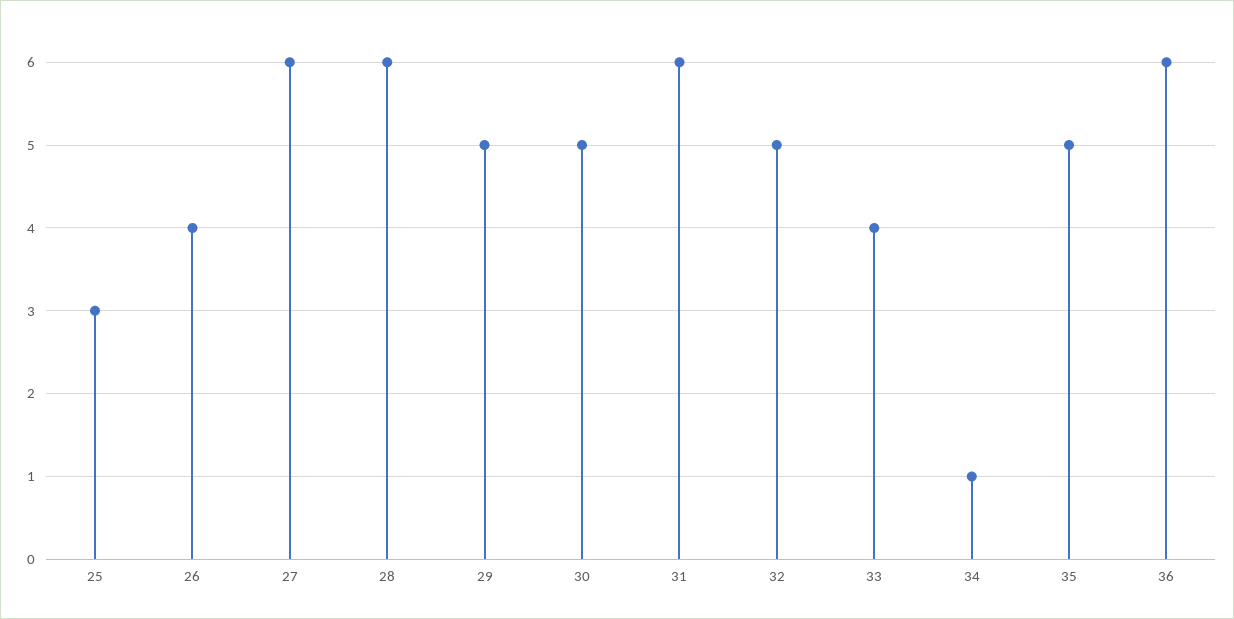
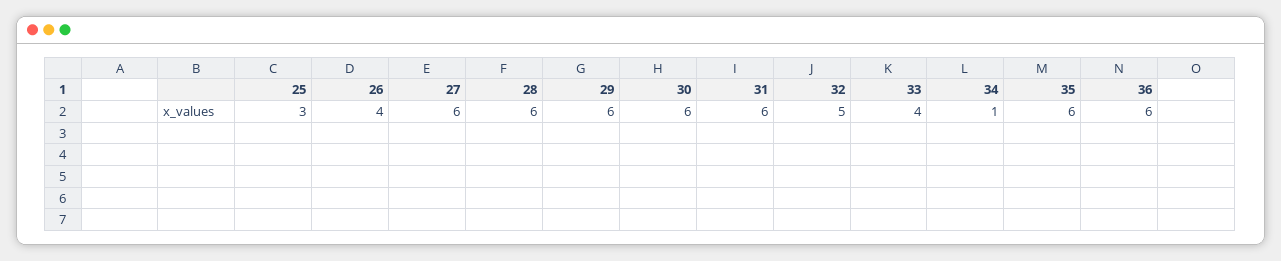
  {
    "25": 3,
    "26": 4,
    "27": 6,
    "28": 6,
-   "29": 5,
+   "29": 6,
-   "30": 5,
+   "30": 6,
    "31": 6,
    "32": 5,
    "33": 4,
    "34": 1,
-   "35": 5,
+   "35": 6,
    "36": 6
  }

